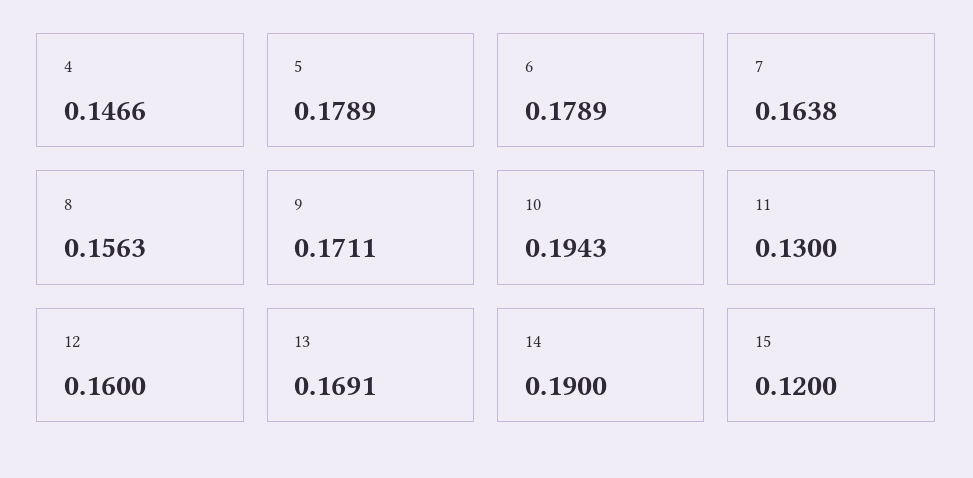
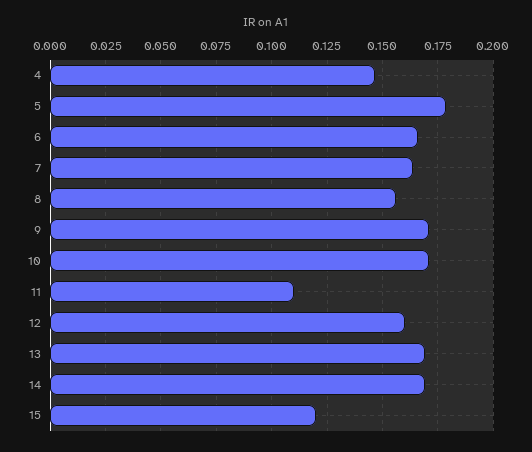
  {
    "4": 0.1466,
    "5": 0.1789,
-   "6": 0.1789,
+   "6": 0.165,
    "7": 0.1638,
    "8": 0.1563,
    "9": 0.1711,
-   "10": 0.1943,
+   "10": 0.17,
-   "11": 0.13,
+   "11": 0.11,
    "12": 0.16,
    "13": 0.1691,
-   "14": 0.19,
+   "14": 0.17,
    "15": 0.12
  }

